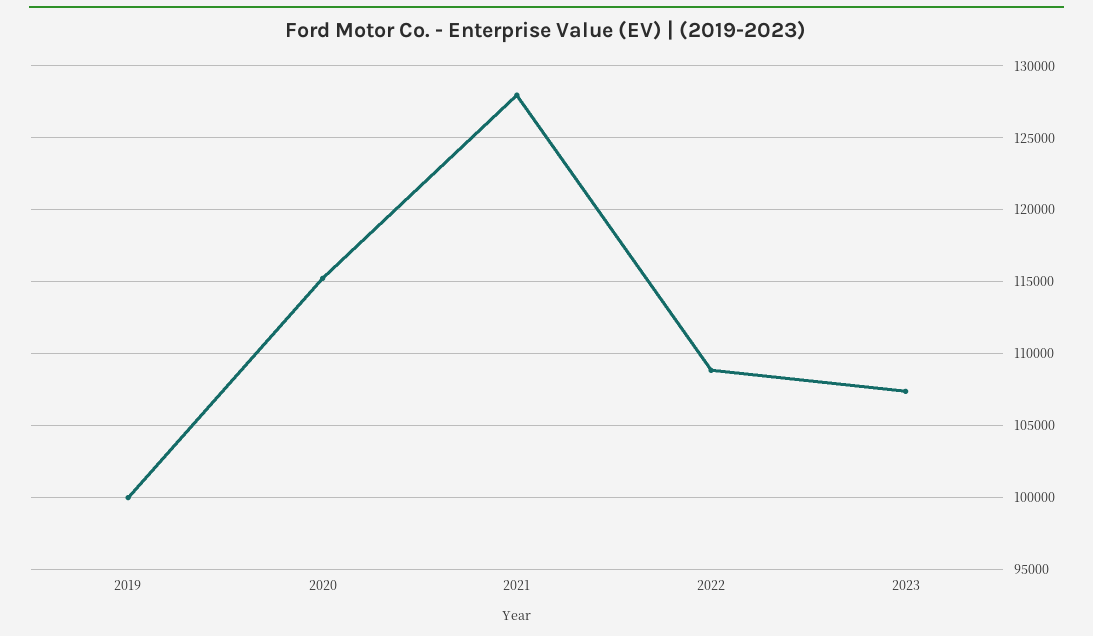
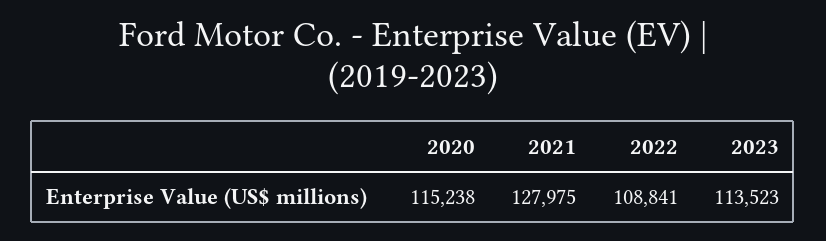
  {
-   "2019": 100000,
    "2020": 115238,
    "2021": 127975,
    "2022": 108841,
-   "2023": 107500
+   "2023": 113523
  }

